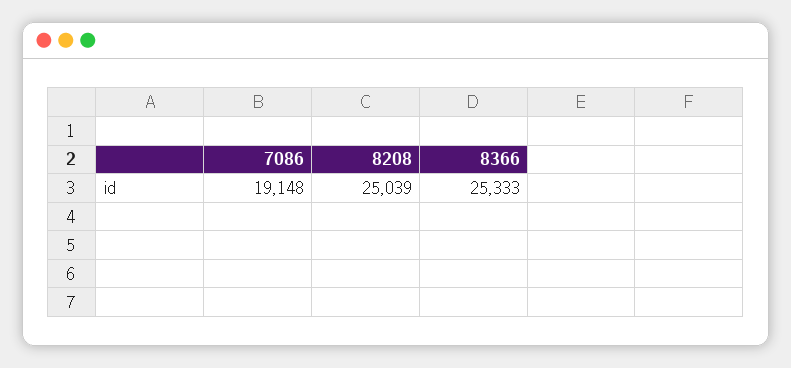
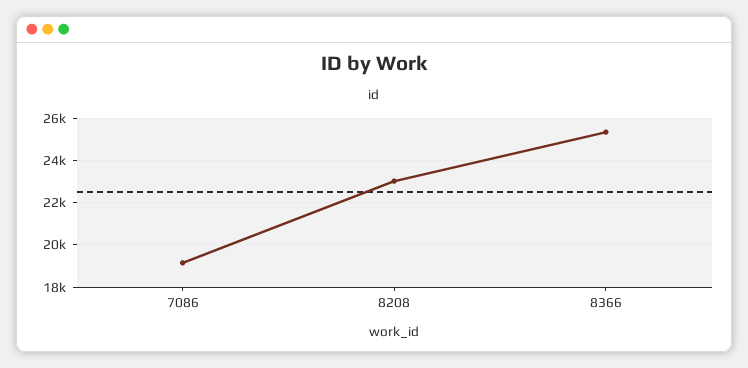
  {
    "7086": 19148,
-   "8208": 25039,
+   "8208": 23000,
    "8366": 25333
  }

